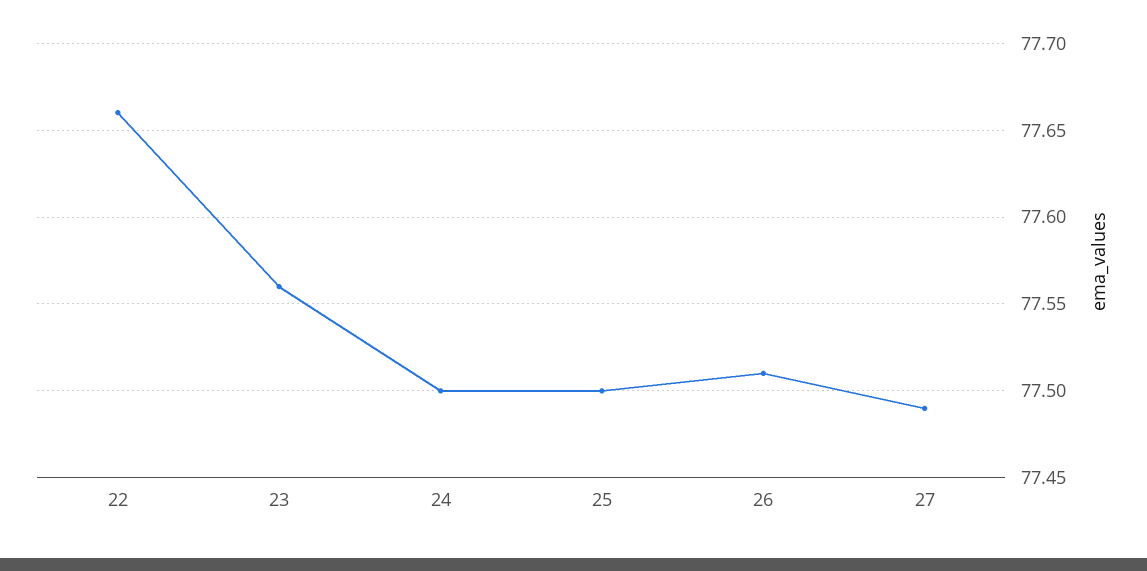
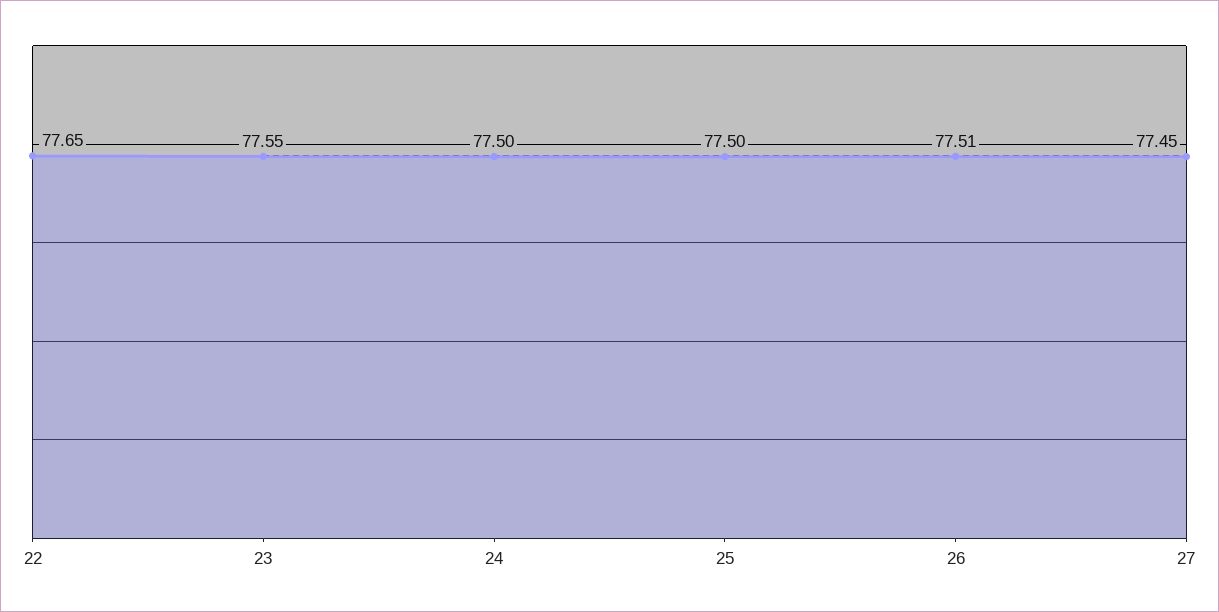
  {
-   "22": 77.66,
+   "22": 77.65,
-   "23": 77.56,
+   "23": 77.55,
    "24": 77.5,
    "25": 77.5,
    "26": 77.51,
-   "27": 77.49
+   "27": 77.45
  }

